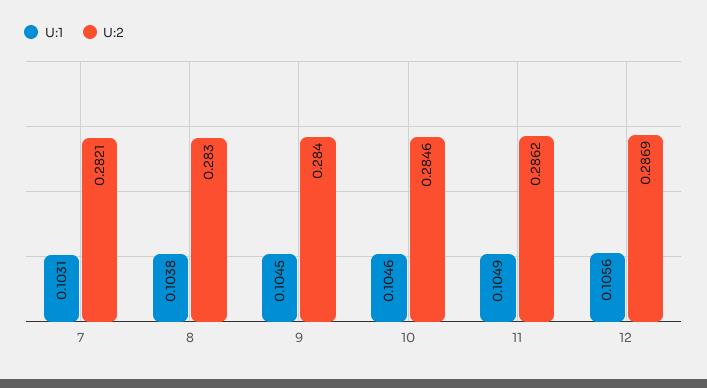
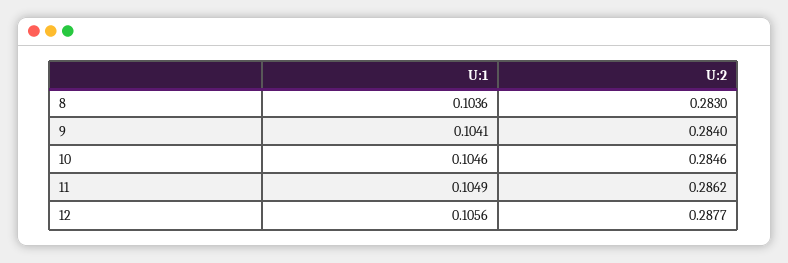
  {
    "U:1": {
-     "7": 0.1031,
-     "8": 0.1038,
+     "8": 0.1036,
-     "9": 0.1045,
+     "9": 0.1041,
      "10": 0.1046,
      "11": 0.1049,
      "12": 0.1056
    },
    "U:2": {
-     "7": 0.2821,
      "8": 0.283,
      "9": 0.284,
      "10": 0.2846,
      "11": 0.2862,
-     "12": 0.2869
+     "12": 0.2877
    }
  }

